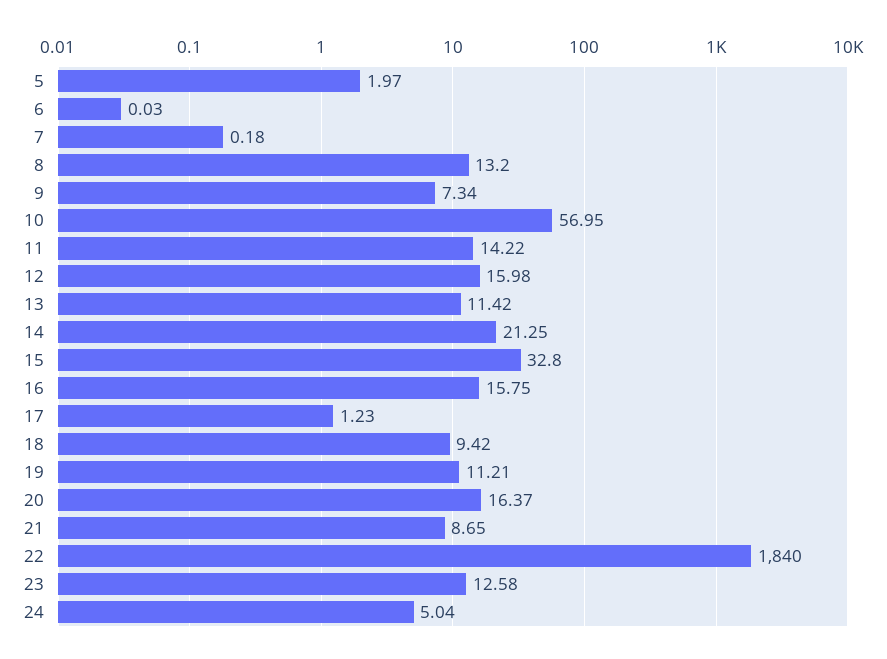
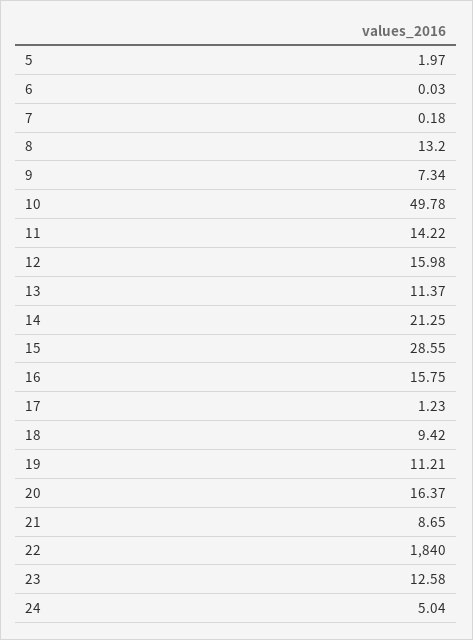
  {
    "5": 1.97,
    "6": 0.03,
    "7": 0.18,
    "8": 13.2,
    "9": 7.34,
-   "10": 56.95,
+   "10": 49.78,
    "11": 14.22,
    "12": 15.98,
-   "13": 11.42,
+   "13": 11.37,
    "14": 21.25,
-   "15": 32.8,
+   "15": 28.55,
    "16": 15.75,
    "17": 1.23,
    "18": 9.42,
    "19": 11.21,
    "20": 16.37,
    "21": 8.65,
    "22": 1840,
    "23": 12.58,
    "24": 5.04
  }

